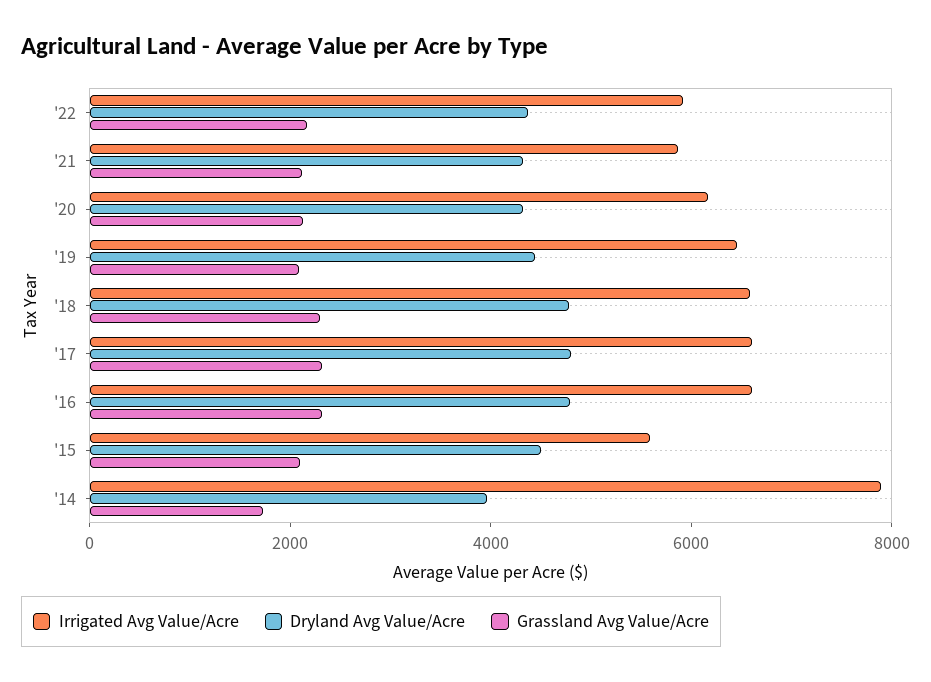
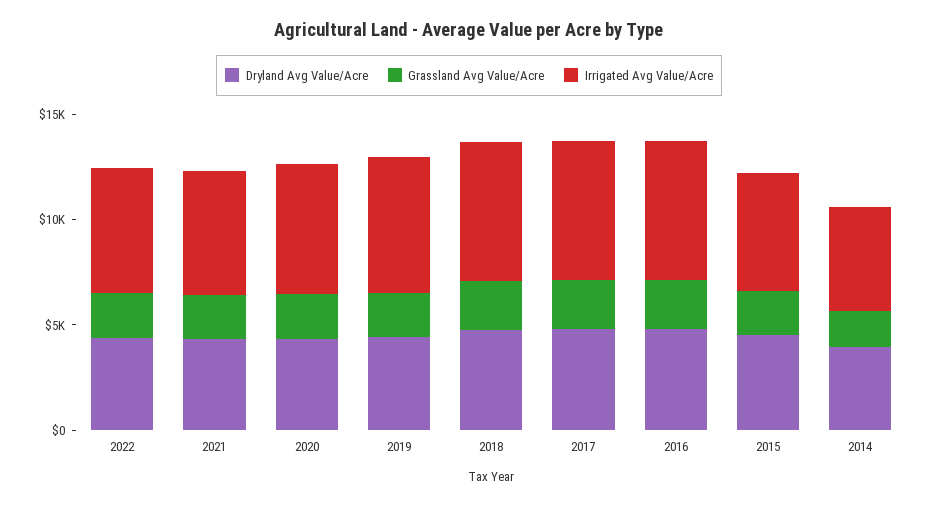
  {
    "Irrigated Avg Value/Acre": {
      "'22": 6000,
      "'21": 6000,
      "'20": 6000,
      "'19": 6500,
      "'18": 6500,
      "'17": 6500,
      "'16": 6500,
      "'15": 5500,
-     "'14": 8000
+     "'14": 5000
    },
    "Dryland Avg Value/Acre": {
      "'22": 4500,
      "'21": 4500,
      "'20": 4500,
      "'19": 4500,
      "'18": 5000,
      "'17": 5000,
      "'16": 5000,
      "'15": 4500,
      "'14": 4000
    },
    "Grassland Avg Value/Acre": {
      "'22": 2000,
      "'21": 2000,
      "'20": 2000,
      "'19": 2000,
      "'18": 2500,
      "'17": 2500,
      "'16": 2500,
      "'15": 2000,
      "'14": 1500
    }
  }

